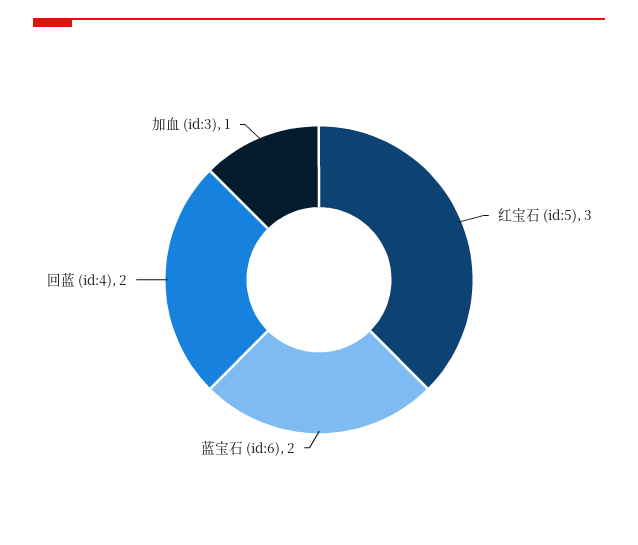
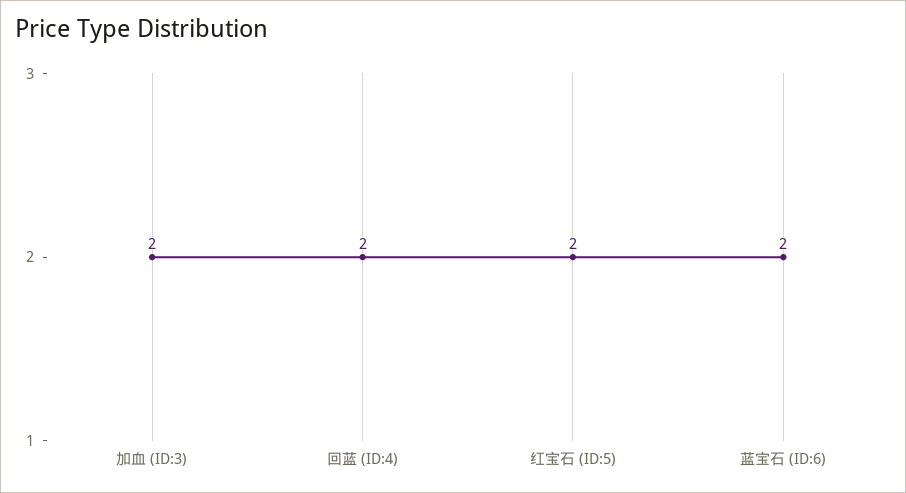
  {
-   "红宝石 (id:5)": 3,
+   "红宝石 (id:5)": 2,
    "蓝宝石 (id:6)": 2,
    "回蓝 (id:4)": 2,
-   "加血 (id:3)": 1
+   "加血 (id:3)": 2
  }

